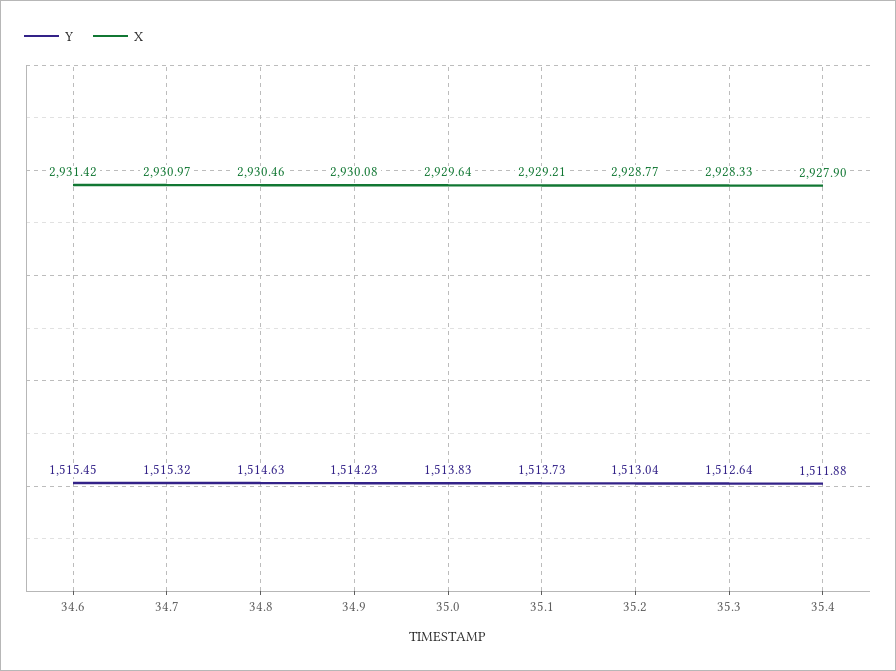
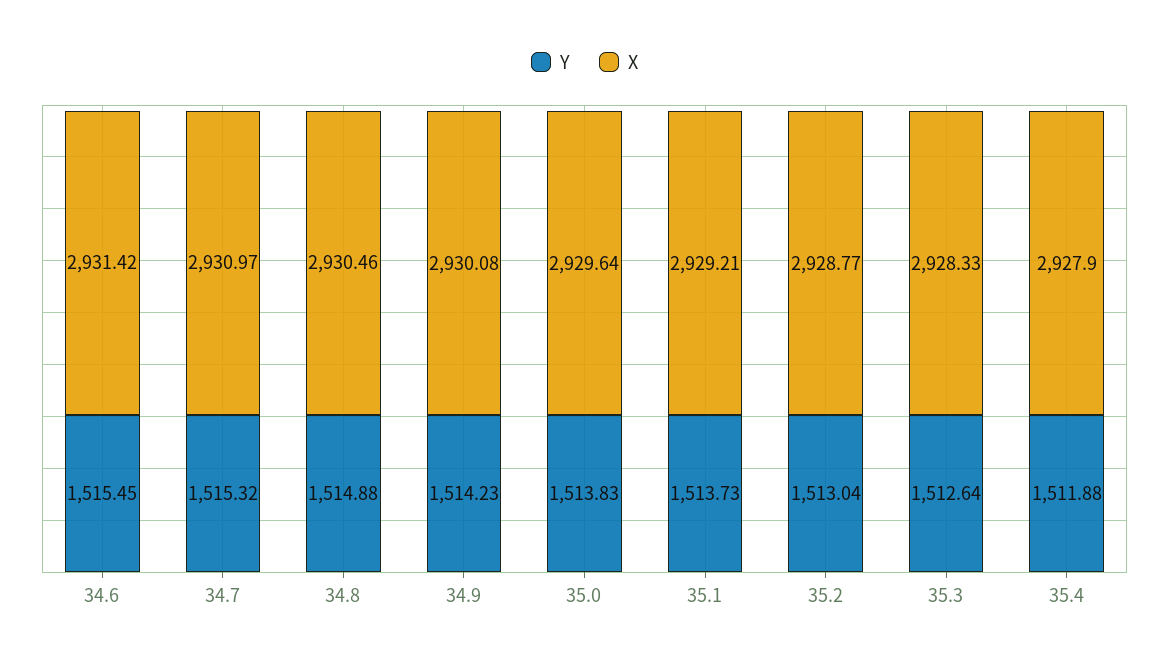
  {
    "Y": {
      "34.6": 1515.45,
      "34.7": 1515.32,
-     "34.8": 1514.63,
+     "34.8": 1514.88,
      "34.9": 1514.23,
      "35.0": 1513.83,
      "35.1": 1513.73,
      "35.2": 1513.04,
      "35.3": 1512.64,
      "35.4": 1511.88
    },
    "X": {
      "34.6": 2931.42,
      "34.7": 2930.97,
      "34.8": 2930.46,
      "34.9": 2930.08,
      "35.0": 2929.64,
      "35.1": 2929.21,
      "35.2": 2928.77,
      "35.3": 2928.33,
      "35.4": 2927.9
    }
  }

